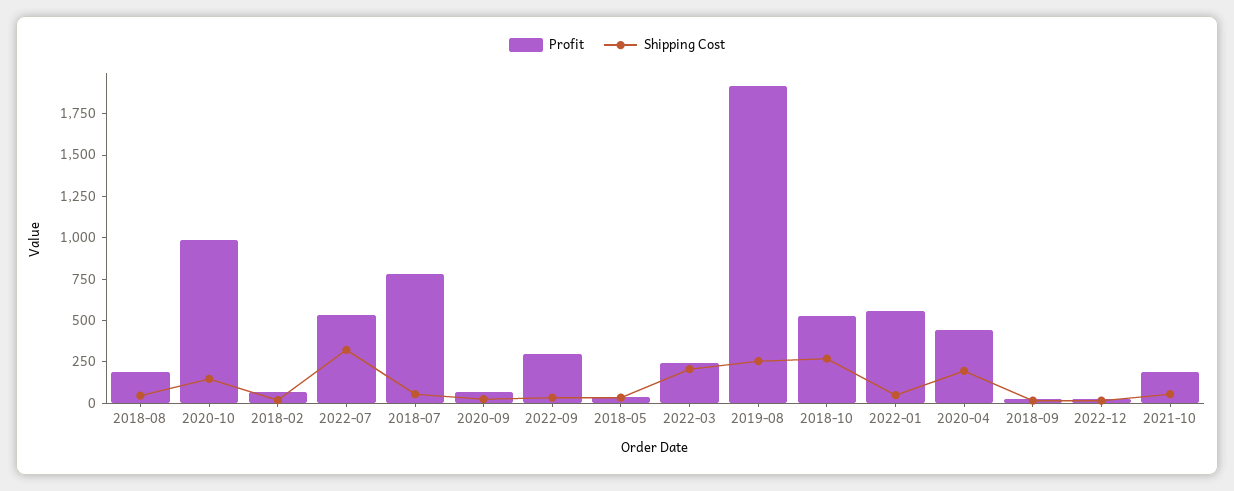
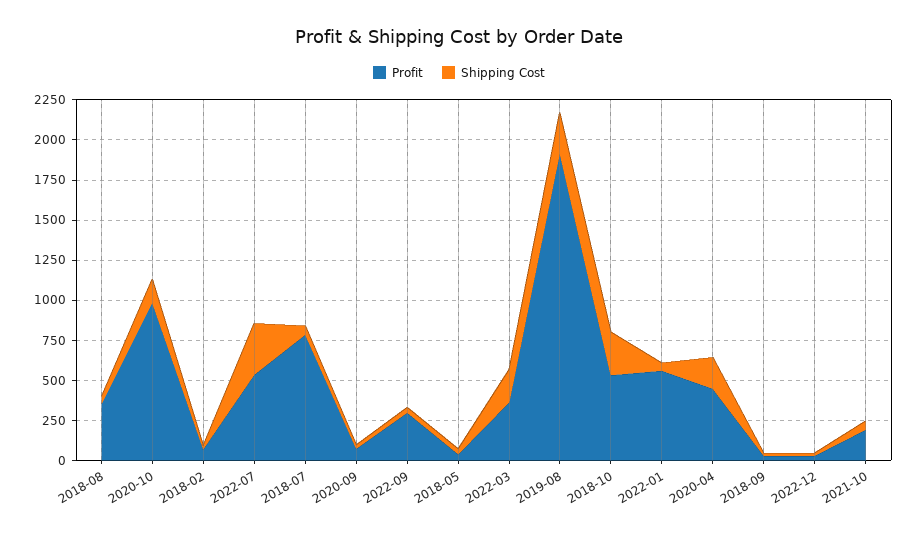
  {
    "Profit": {
-     "2018-08": 200,
+     "2018-08": 350,
      "2020-10": 1000,
      "2018-02": 50,
      "2022-07": 550,
      "2018-07": 800,
      "2020-09": 50,
      "2022-09": 300,
      "2018-05": 50,
-     "2022-03": 250,
+     "2022-03": 350,
      "2019-08": 1900,
      "2018-10": 550,
      "2022-01": 550,
      "2020-04": 450,
      "2018-09": 50,
      "2022-12": 50,
      "2021-10": 200
    },
    "Shipping Cost": {
      "2018-08": 50,
      "2020-10": 150,
      "2018-02": 0,
      "2022-07": 300,
      "2018-07": 50,
      "2020-09": 50,
      "2022-09": 50,
      "2018-05": 50,
      "2022-03": 200,
      "2019-08": 250,
      "2018-10": 250,
      "2022-01": 50,
      "2020-04": 200,
      "2018-09": 0,
      "2022-12": 0,
      "2021-10": 50
    }
  }

